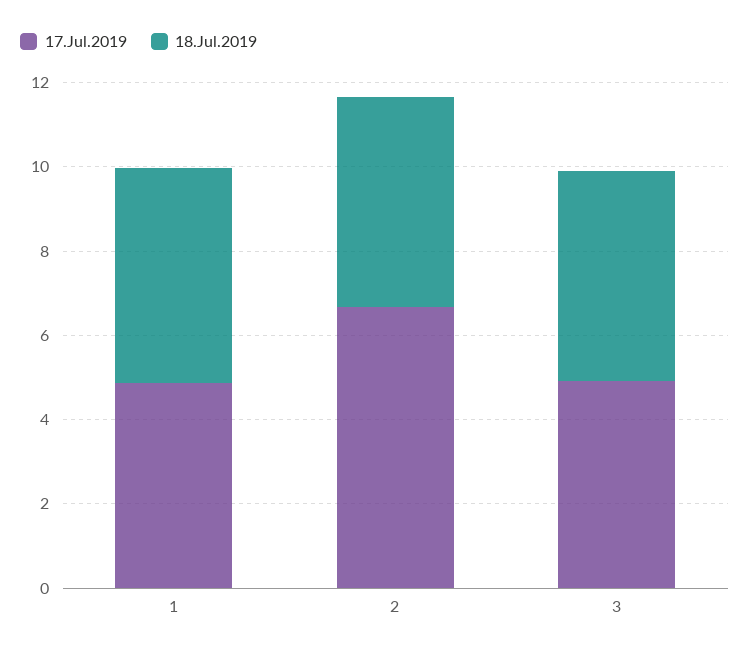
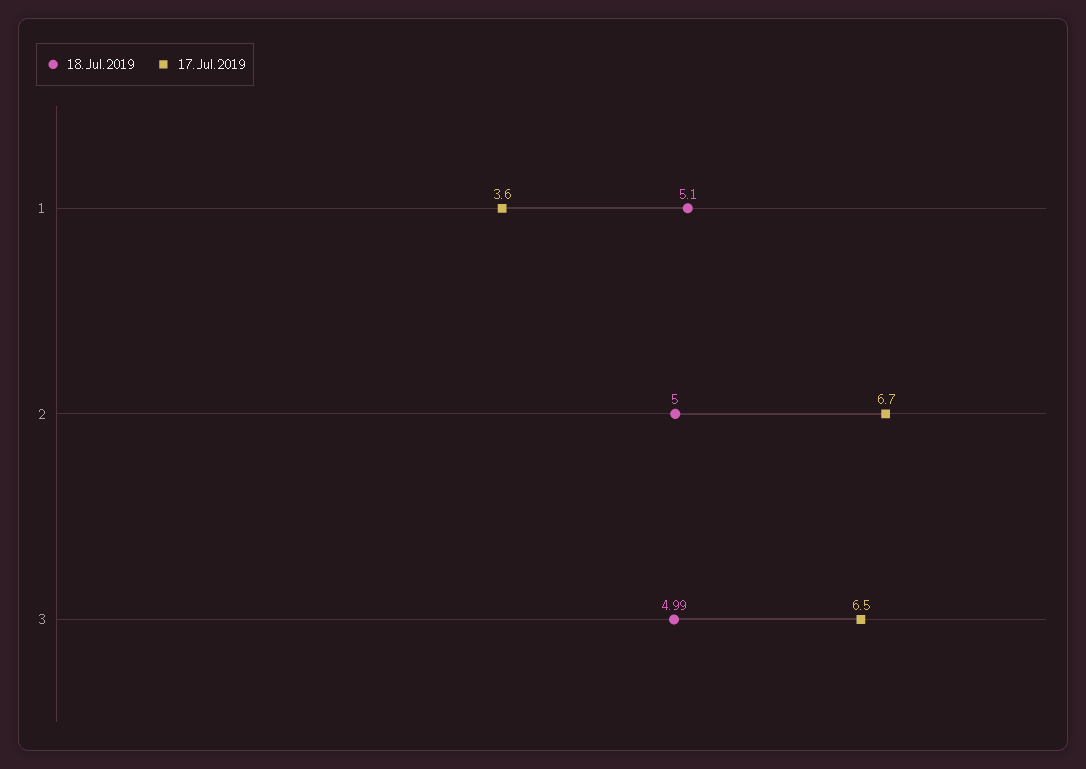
  {
    "17.Jul.2019": {
-     "1": 5,
+     "1": 3.6,
      "2": 6.7,
-     "3": 5
+     "3": 6.5
    },
    "18.Jul.2019": {
      "1": 5.1,
      "2": 5,
      "3": 4.99
    }
  }

